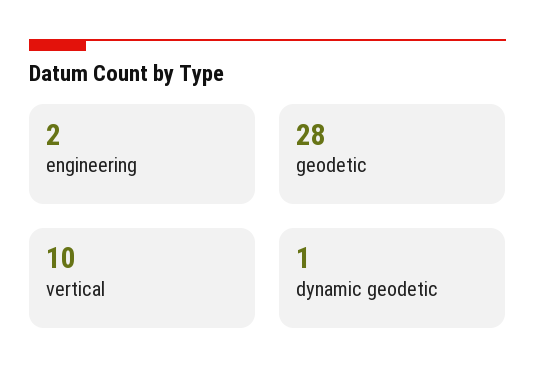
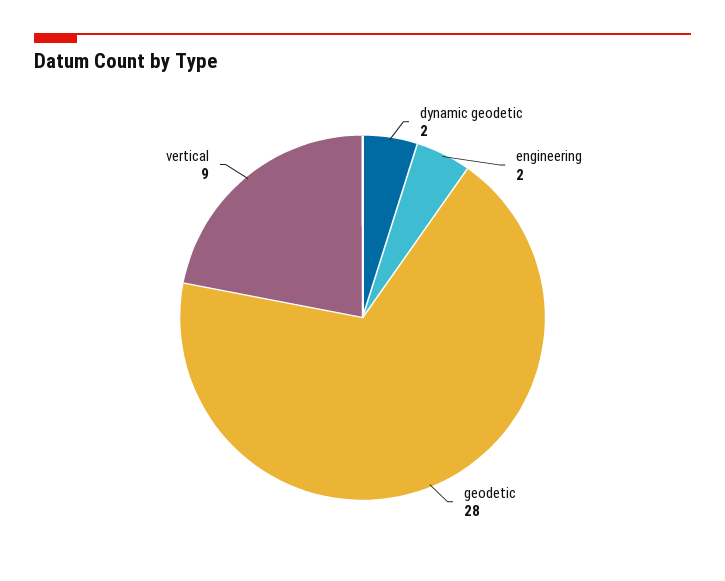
  {
    "engineering": 2,
    "geodetic": 28,
-   "vertical": 10,
+   "vertical": 9,
-   "dynamic geodetic": 1
+   "dynamic geodetic": 2
  }

